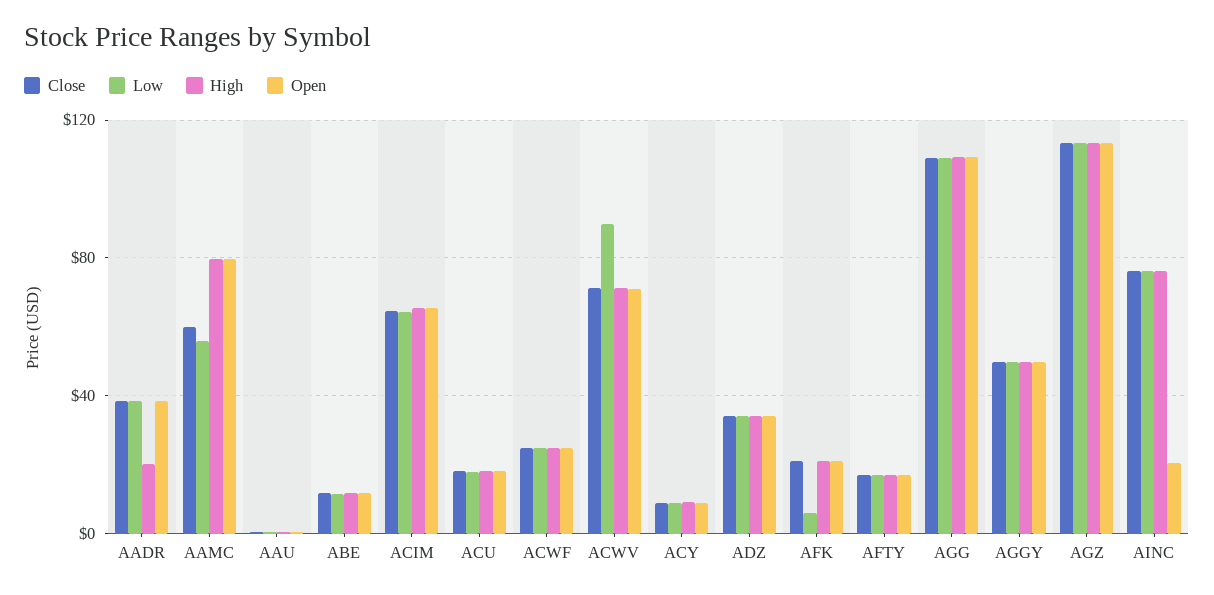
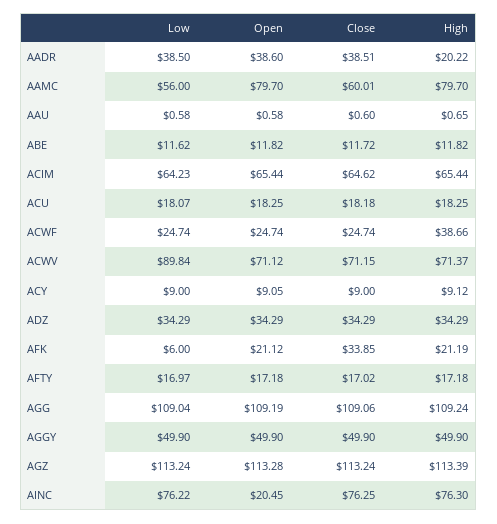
  {
    "Close": {
      "AADR": 38.51,
      "AAMC": 60.01,
      "AAU": 0.6,
      "ABE": 11.72,
      "ACIM": 64.62,
      "ACU": 18.18,
      "ACWF": 24.74,
      "ACWV": 71.15,
      "ACY": 9,
      "ADZ": 34.29,
-     "AFK": 20,
+     "AFK": 33.85,
      "AFTY": 17.02,
      "AGG": 109.06,
      "AGGY": 49.9,
      "AGZ": 113.24,
      "AINC": 76.25
    },
    "Low": {
      "AADR": 38.5,
      "AAMC": 56,
      "AAU": 0.58,
      "ABE": 11.62,
      "ACIM": 64.23,
      "ACU": 18.07,
      "ACWF": 24.74,
      "ACWV": 89.84,
      "ACY": 9,
      "ADZ": 34.29,
      "AFK": 6,
      "AFTY": 16.97,
      "AGG": 109.04,
      "AGGY": 49.9,
      "AGZ": 113.24,
      "AINC": 76.22
    },
    "High": {
      "AADR": 20.22,
      "AAMC": 79.7,
      "AAU": 0.65,
      "ABE": 11.82,
      "ACIM": 65.44,
      "ACU": 18.25,
-     "ACWF": 25,
+     "ACWF": 38.66,
      "ACWV": 71.37,
      "ACY": 9.12,
      "ADZ": 34.29,
      "AFK": 21.19,
      "AFTY": 17.18,
      "AGG": 109.24,
      "AGGY": 49.9,
      "AGZ": 113.39,
      "AINC": 76.3
    },
    "Open": {
      "AADR": 38.6,
      "AAMC": 79.7,
      "AAU": 0.58,
      "ABE": 11.82,
      "ACIM": 65.44,
      "ACU": 18.25,
      "ACWF": 24.74,
      "ACWV": 71.12,
      "ACY": 9.05,
      "ADZ": 34.29,
      "AFK": 21.12,
      "AFTY": 17.18,
      "AGG": 109.19,
      "AGGY": 49.9,
      "AGZ": 113.28,
      "AINC": 20.45
    }
  }

